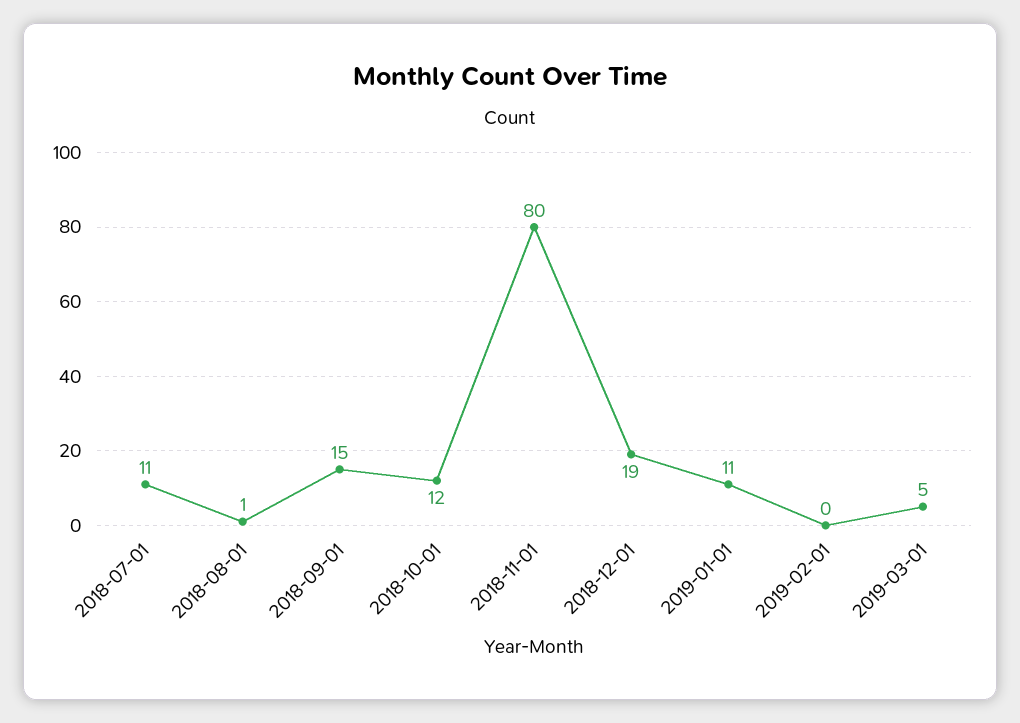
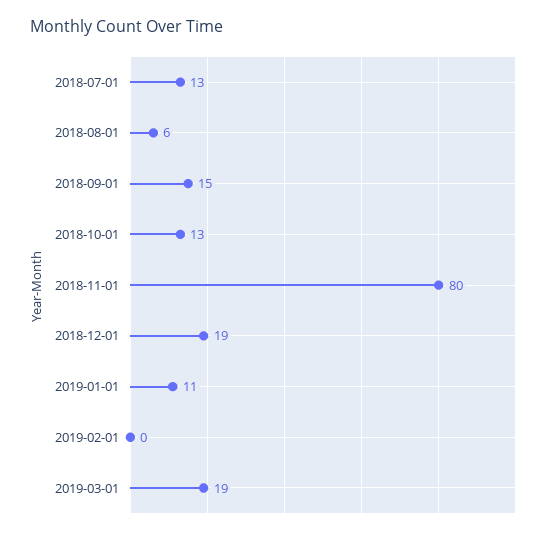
  {
-   "2018-07-01": 11,
+   "2018-07-01": 13,
-   "2018-08-01": 1,
+   "2018-08-01": 6,
    "2018-09-01": 15,
-   "2018-10-01": 12,
+   "2018-10-01": 13,
    "2018-11-01": 80,
    "2018-12-01": 19,
    "2019-01-01": 11,
    "2019-02-01": 0,
-   "2019-03-01": 5
+   "2019-03-01": 19
  }

